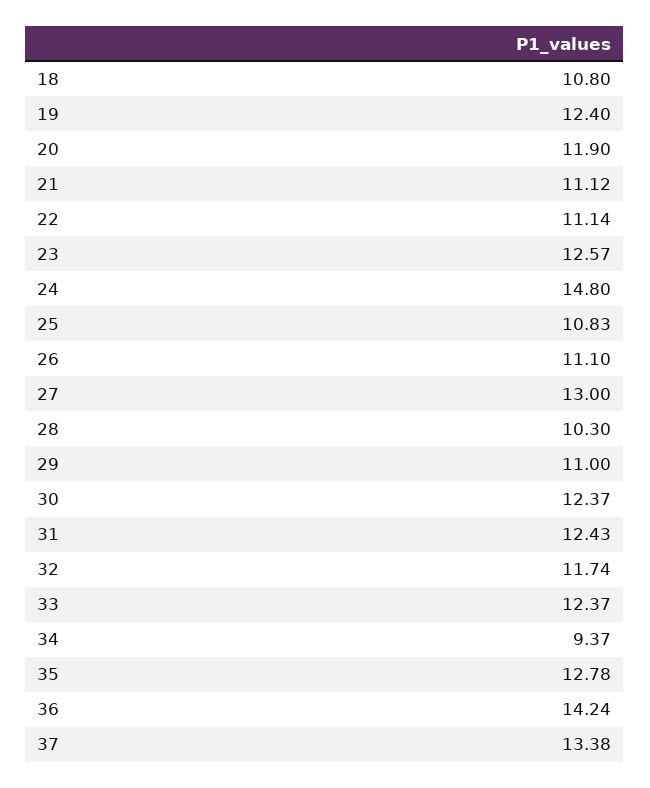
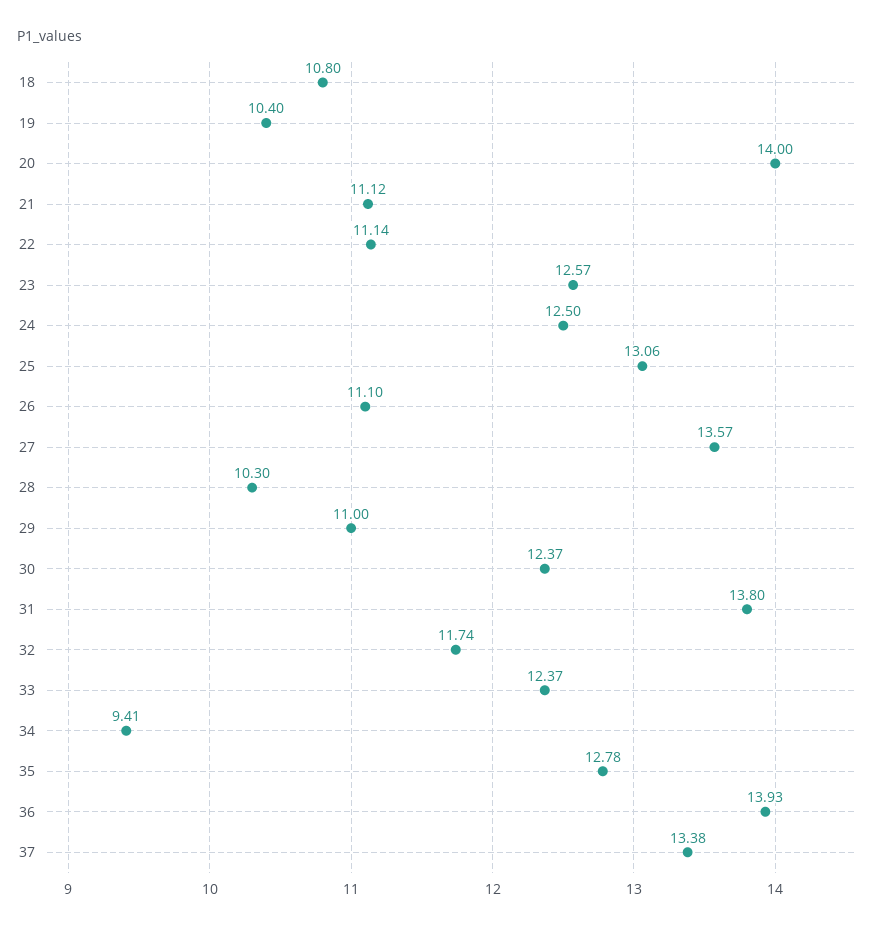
  {
    "18": 10.8,
-   "19": 12.4,
+   "19": 10.4,
-   "20": 11.9,
+   "20": 14,
    "21": 11.12,
    "22": 11.14,
    "23": 12.57,
-   "24": 14.8,
+   "24": 12.5,
-   "25": 10.83,
+   "25": 13.06,
    "26": 11.1,
-   "27": 13,
+   "27": 13.57,
    "28": 10.3,
    "29": 11,
    "30": 12.37,
-   "31": 12.43,
+   "31": 13.8,
    "32": 11.74,
    "33": 12.37,
-   "34": 9.37,
+   "34": 9.41,
    "35": 12.78,
-   "36": 14.24,
+   "36": 13.93,
    "37": 13.38
  }

